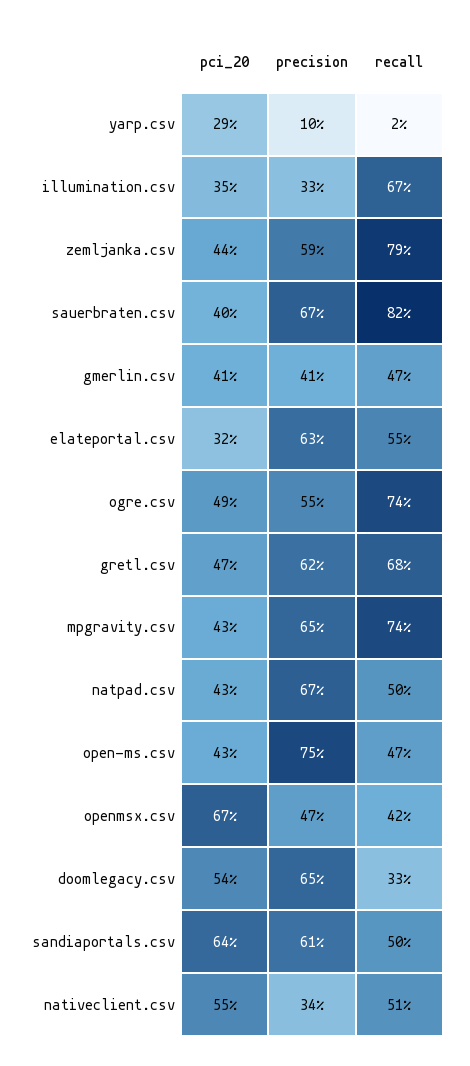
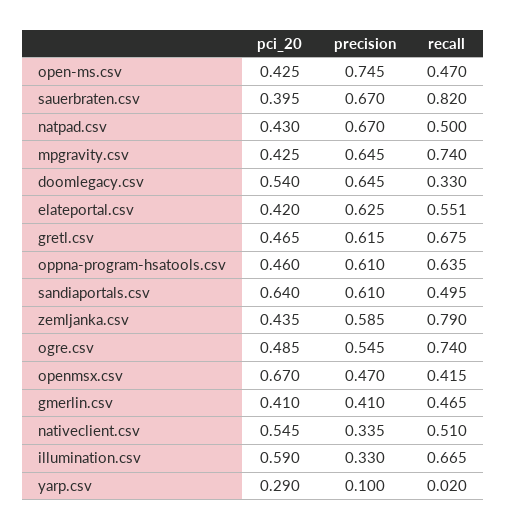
  {
    "pci_20": {
      "yarp.csv": 0.29,
-     "illumination.csv": 0.35,
+     "illumination.csv": 0.59,
      "zemljanka.csv": 0.435,
      "sauerbraten.csv": 0.395,
      "gmerlin.csv": 0.41,
-     "elateportal.csv": 0.32,
+     "elateportal.csv": 0.42,
      "ogre.csv": 0.485,
      "gretl.csv": 0.465,
      "mpgravity.csv": 0.425,
      "natpad.csv": 0.43,
      "open-ms.csv": 0.425,
      "openmsx.csv": 0.67,
      "doomlegacy.csv": 0.54,
      "sandiaportals.csv": 0.64,
-     "nativeclient.csv": 0.545
+     "nativeclient.csv": 0.545,
+     "oppna-program-hsatools.csv": 0.46
    },
    "precision": {
      "yarp.csv": 0.1,
      "illumination.csv": 0.33,
      "zemljanka.csv": 0.585,
      "sauerbraten.csv": 0.67,
      "gmerlin.csv": 0.41,
      "elateportal.csv": 0.625,
      "ogre.csv": 0.545,
      "gretl.csv": 0.615,
      "mpgravity.csv": 0.645,
      "natpad.csv": 0.67,
      "open-ms.csv": 0.745,
      "openmsx.csv": 0.47,
      "doomlegacy.csv": 0.645,
      "sandiaportals.csv": 0.61,
-     "nativeclient.csv": 0.335
+     "nativeclient.csv": 0.335,
+     "oppna-program-hsatools.csv": 0.61
    },
    "recall": {
      "yarp.csv": 0.02,
      "illumination.csv": 0.665,
      "zemljanka.csv": 0.79,
      "sauerbraten.csv": 0.82,
      "gmerlin.csv": 0.465,
      "elateportal.csv": 0.551,
      "ogre.csv": 0.74,
      "gretl.csv": 0.675,
      "mpgravity.csv": 0.74,
      "natpad.csv": 0.5,
      "open-ms.csv": 0.47,
      "openmsx.csv": 0.415,
      "doomlegacy.csv": 0.33,
      "sandiaportals.csv": 0.495,
-     "nativeclient.csv": 0.51
+     "nativeclient.csv": 0.51,
+     "oppna-program-hsatools.csv": 0.635
    }
  }

